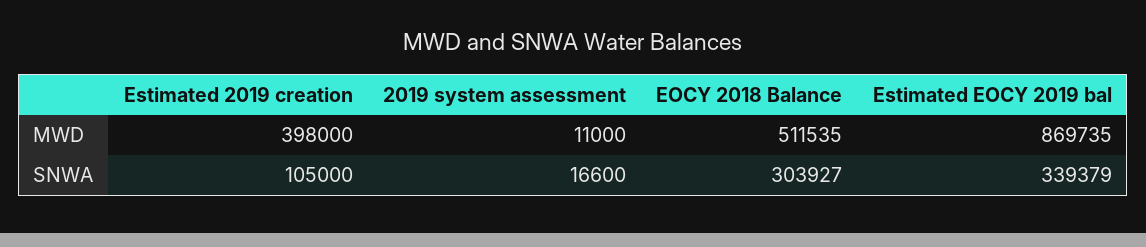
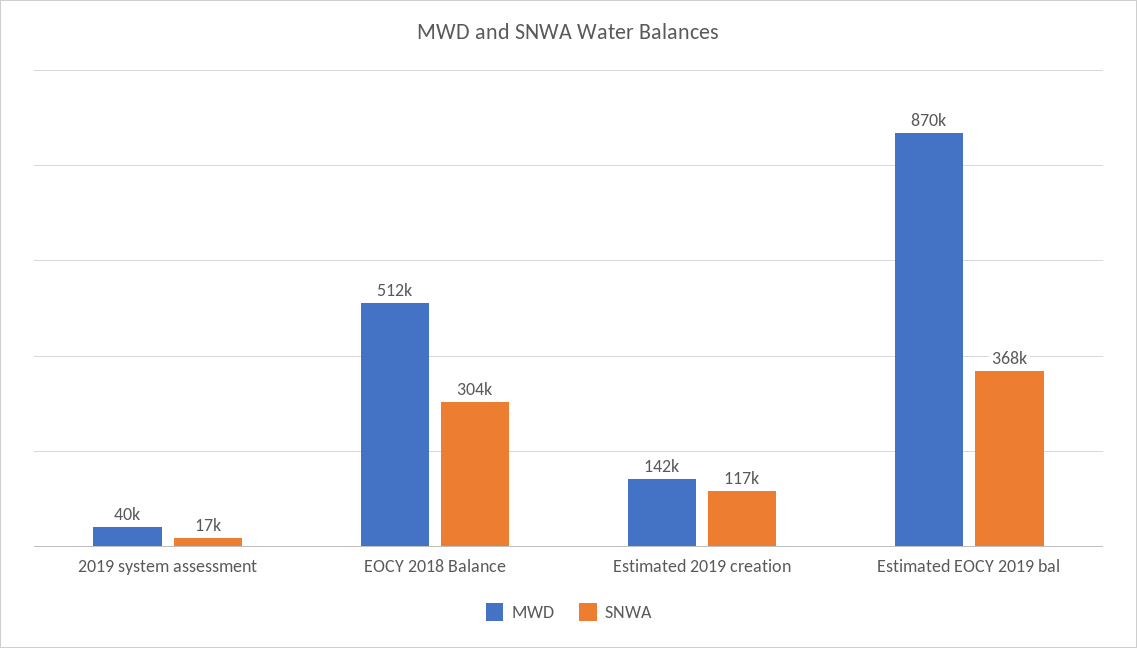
  {
    "MWD": {
-     "Estimated 2019 creation": 398000,
+     "Estimated 2019 creation": 142000,
-     "2019 system assessment": 11000,
+     "2019 system assessment": 40000,
      "EOCY 2018 Balance": 511535,
      "Estimated EOCY 2019 bal": 869735
    },
    "SNWA": {
-     "Estimated 2019 creation": 105000,
+     "Estimated 2019 creation": 117000,
      "2019 system assessment": 16600,
      "EOCY 2018 Balance": 303927,
-     "Estimated EOCY 2019 bal": 339379
+     "Estimated EOCY 2019 bal": 368000
    }
  }

